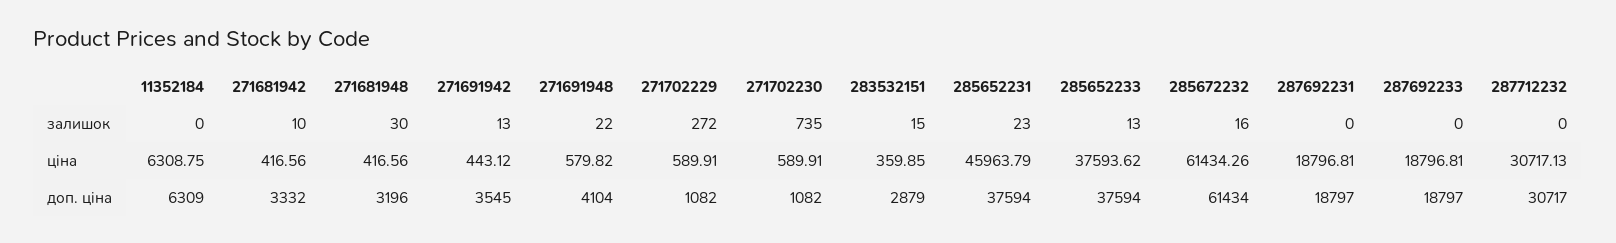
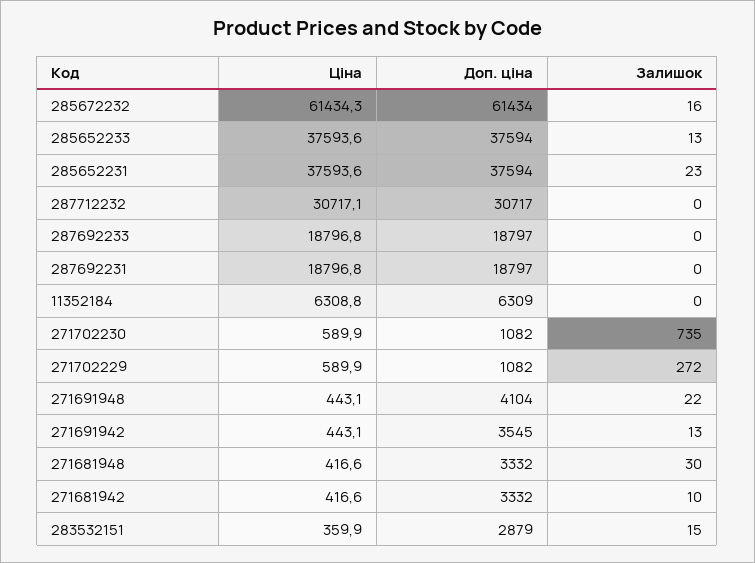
  {
    "11352184": {
      "залишок": 0,
      "ціна": 6308.75,
      "доп. ціна": 6309
    },
    "271681942": {
      "залишок": 10,
      "ціна": 416.56,
      "доп. ціна": 3332
    },
    "271681948": {
      "залишок": 30,
      "ціна": 416.56,
-     "доп. ціна": 3196
+     "доп. ціна": 3332
    },
    "271691942": {
      "залишок": 13,
      "ціна": 443.12,
      "доп. ціна": 3545
    },
    "271691948": {
      "залишок": 22,
-     "ціна": 579.82,
+     "ціна": 443.1,
      "доп. ціна": 4104
    },
    "271702229": {
      "залишок": 272,
      "ціна": 589.91,
      "доп. ціна": 1082
    },
    "271702230": {
      "залишок": 735,
      "ціна": 589.91,
      "доп. ціна": 1082
    },
    "283532151": {
      "залишок": 15,
      "ціна": 359.85,
      "доп. ціна": 2879
    },
    "285652231": {
      "залишок": 23,
-     "ціна": 45963.79,
+     "ціна": 37593.6,
      "доп. ціна": 37594
    },
    "285652233": {
      "залишок": 13,
      "ціна": 37593.62,
      "доп. ціна": 37594
    },
    "285672232": {
      "залишок": 16,
      "ціна": 61434.26,
      "доп. ціна": 61434
    },
    "287692231": {
      "залишок": 0,
      "ціна": 18796.81,
      "доп. ціна": 18797
    },
    "287692233": {
      "залишок": 0,
      "ціна": 18796.81,
      "доп. ціна": 18797
    },
    "287712232": {
      "залишок": 0,
      "ціна": 30717.13,
      "доп. ціна": 30717
    }
  }

